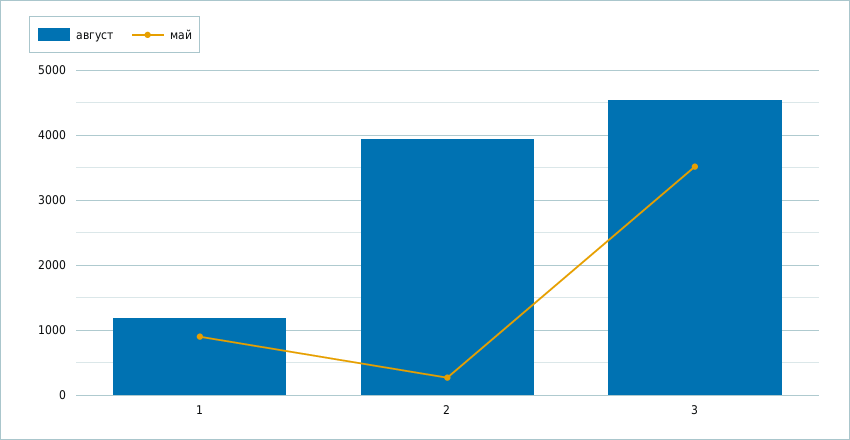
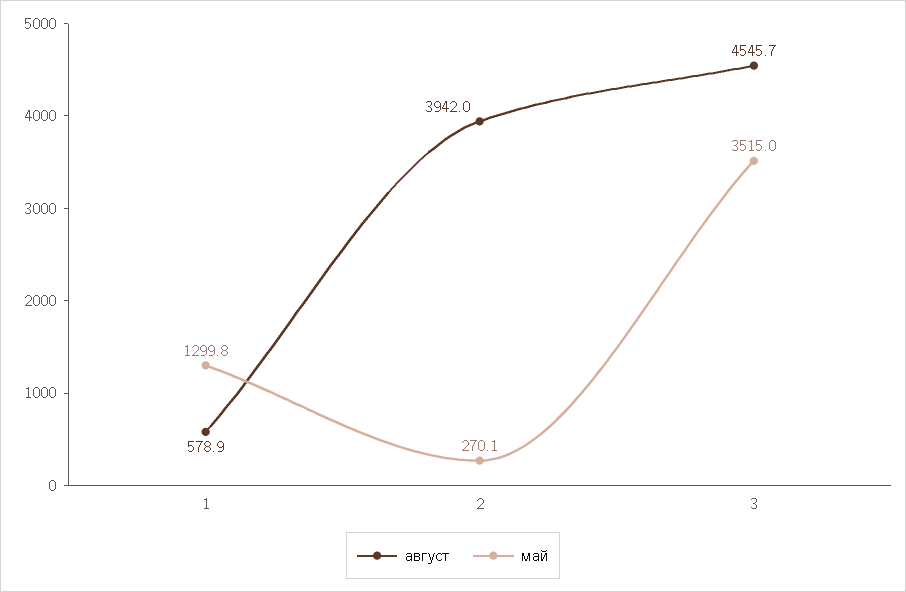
  {
    "август": {
-     "1": 1200,
+     "1": 578.9,
      "2": 3942,
      "3": 4545.7
    },
    "май": {
-     "1": 900,
+     "1": 1299.8,
      "2": 270.1,
      "3": 3515
    }
  }

